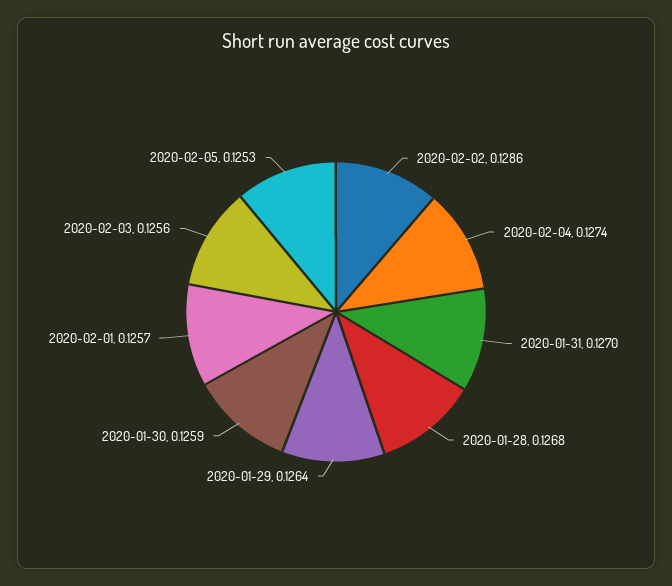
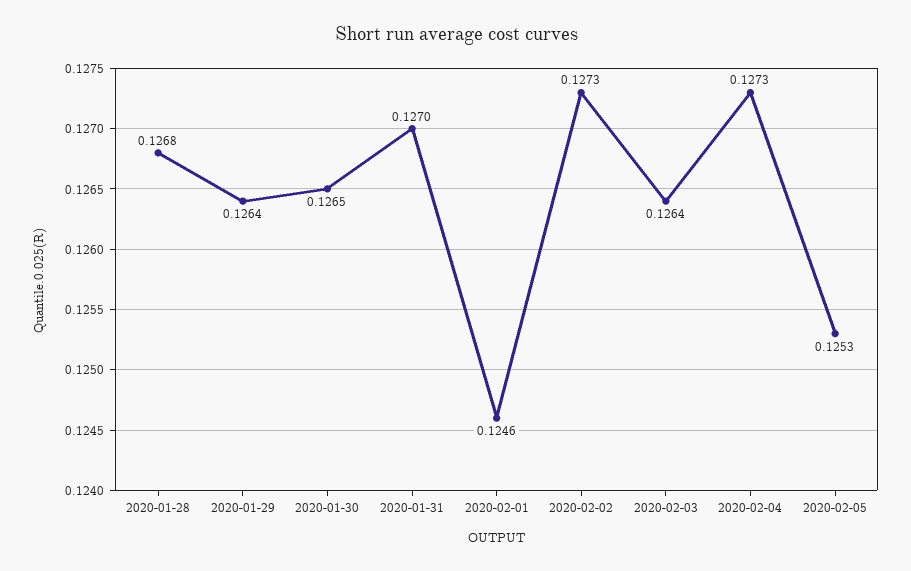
  {
-   "2020-02-02": 0.1286,
+   "2020-02-02": 0.1273,
-   "2020-02-04": 0.1274,
+   "2020-02-04": 0.1273,
    "2020-01-31": 0.127,
    "2020-01-28": 0.1268,
    "2020-01-29": 0.1264,
-   "2020-01-30": 0.1259,
+   "2020-01-30": 0.1265,
-   "2020-02-01": 0.1257,
+   "2020-02-01": 0.1246,
-   "2020-02-03": 0.1256,
+   "2020-02-03": 0.1264,
    "2020-02-05": 0.1253
  }

